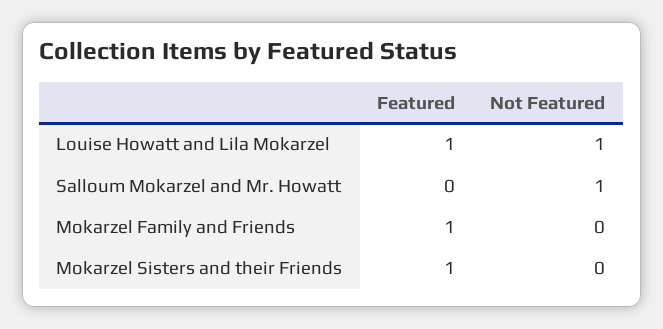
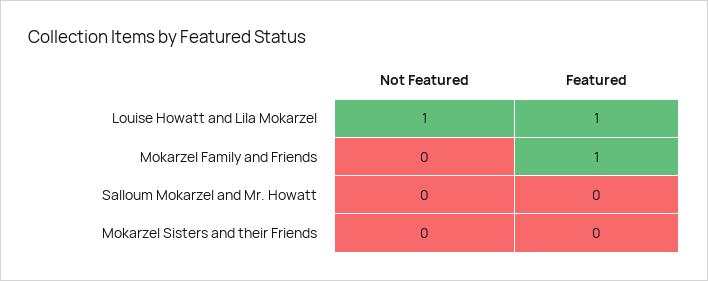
  {
    "Featured": {
      "Louise Howatt and Lila Mokarzel": 1,
      "Salloum Mokarzel and Mr. Howatt": 0,
      "Mokarzel Family and Friends": 1,
-     "Mokarzel Sisters and their Friends": 1
+     "Mokarzel Sisters and their Friends": 0
    },
    "Not Featured": {
      "Louise Howatt and Lila Mokarzel": 1,
-     "Salloum Mokarzel and Mr. Howatt": 1,
+     "Salloum Mokarzel and Mr. Howatt": 0,
      "Mokarzel Family and Friends": 0,
      "Mokarzel Sisters and their Friends": 0
    }
  }

